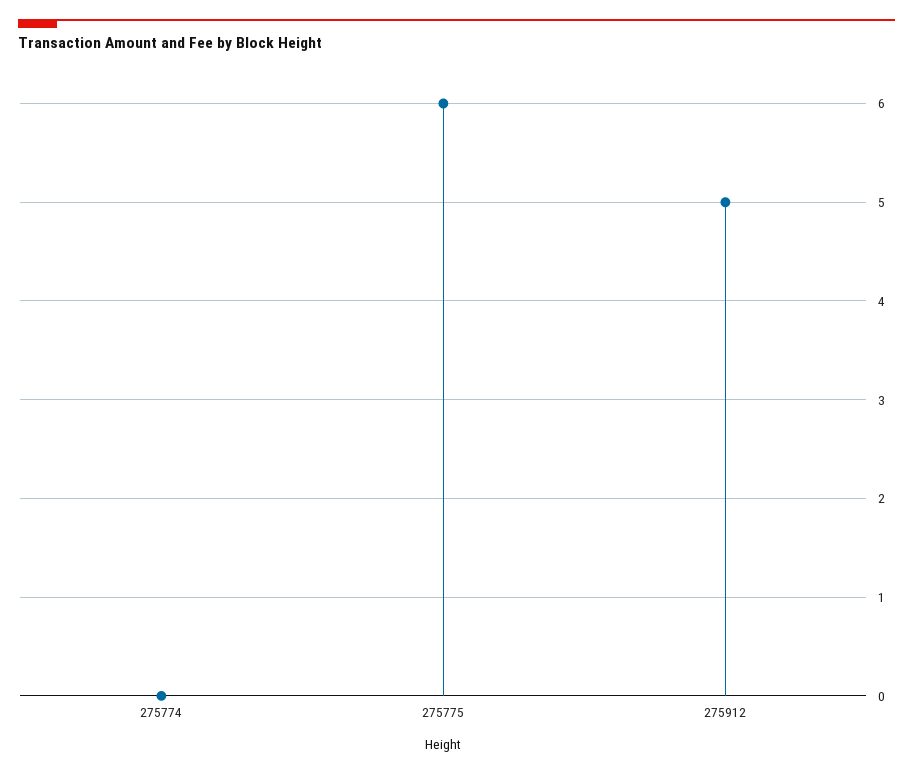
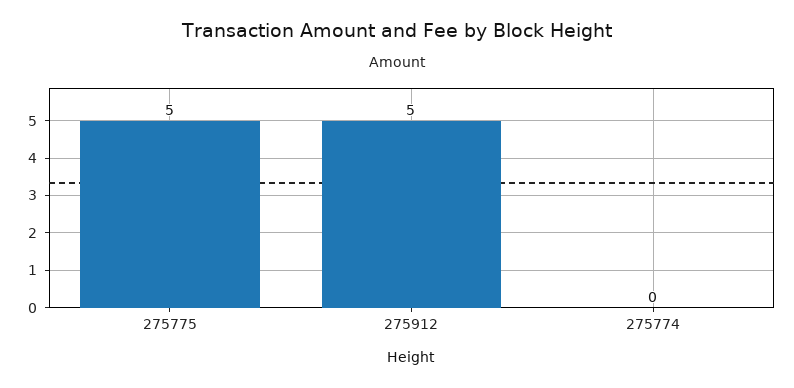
  {
    "275774": 0,
-   "275775": 6,
+   "275775": 5,
    "275912": 5
  }

